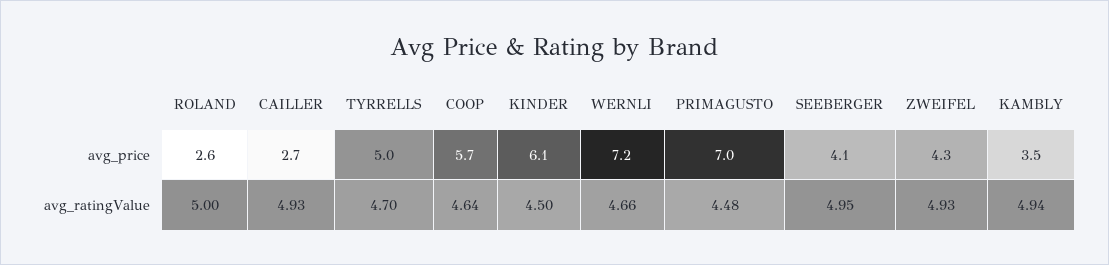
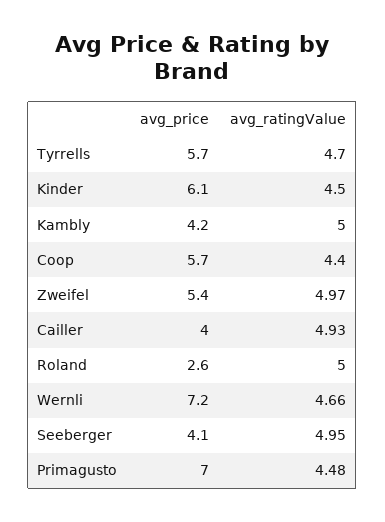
  {
    "ROLAND": {
      "avg_price": 2.6,
      "avg_ratingValue": 5
    },
    "CAILLER": {
-     "avg_price": 2.7,
+     "avg_price": 4,
      "avg_ratingValue": 4.93
    },
    "TYRRELLS": {
-     "avg_price": 5,
+     "avg_price": 5.7,
      "avg_ratingValue": 4.7
    },
    "COOP": {
      "avg_price": 5.7,
-     "avg_ratingValue": 4.64
+     "avg_ratingValue": 4.4
    },
    "KINDER": {
      "avg_price": 6.1,
      "avg_ratingValue": 4.5
    },
    "WERNLI": {
      "avg_price": 7.2,
      "avg_ratingValue": 4.66
    },
    "PRIMAGUSTO": {
      "avg_price": 7,
      "avg_ratingValue": 4.48
    },
    "SEEBERGER": {
      "avg_price": 4.1,
      "avg_ratingValue": 4.95
    },
    "ZWEIFEL": {
-     "avg_price": 4.3,
+     "avg_price": 5.4,
-     "avg_ratingValue": 4.93
+     "avg_ratingValue": 4.97
    },
    "KAMBLY": {
-     "avg_price": 3.5,
+     "avg_price": 4.2,
-     "avg_ratingValue": 4.94
+     "avg_ratingValue": 5
    }
  }

